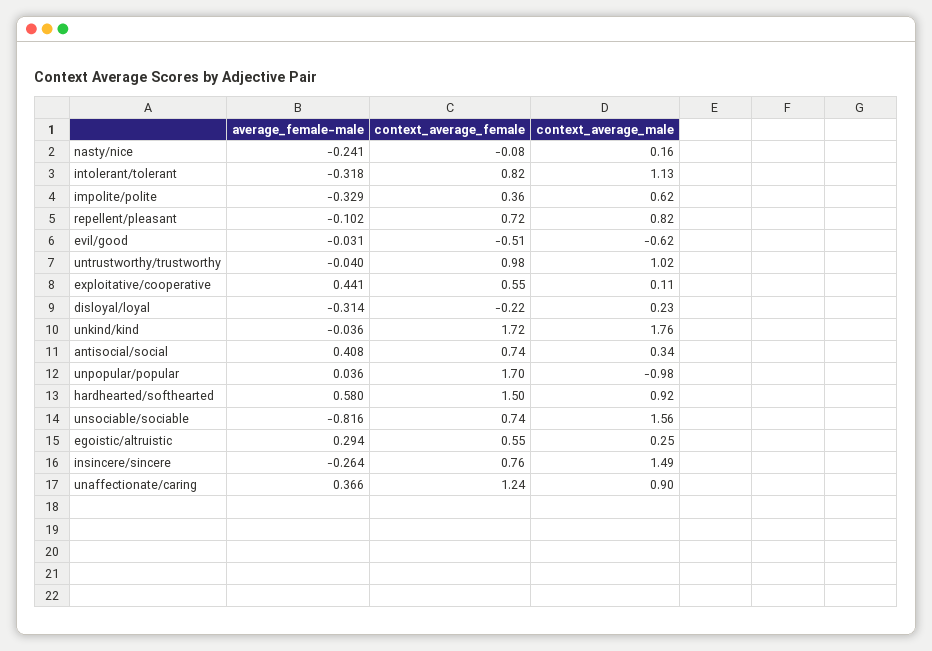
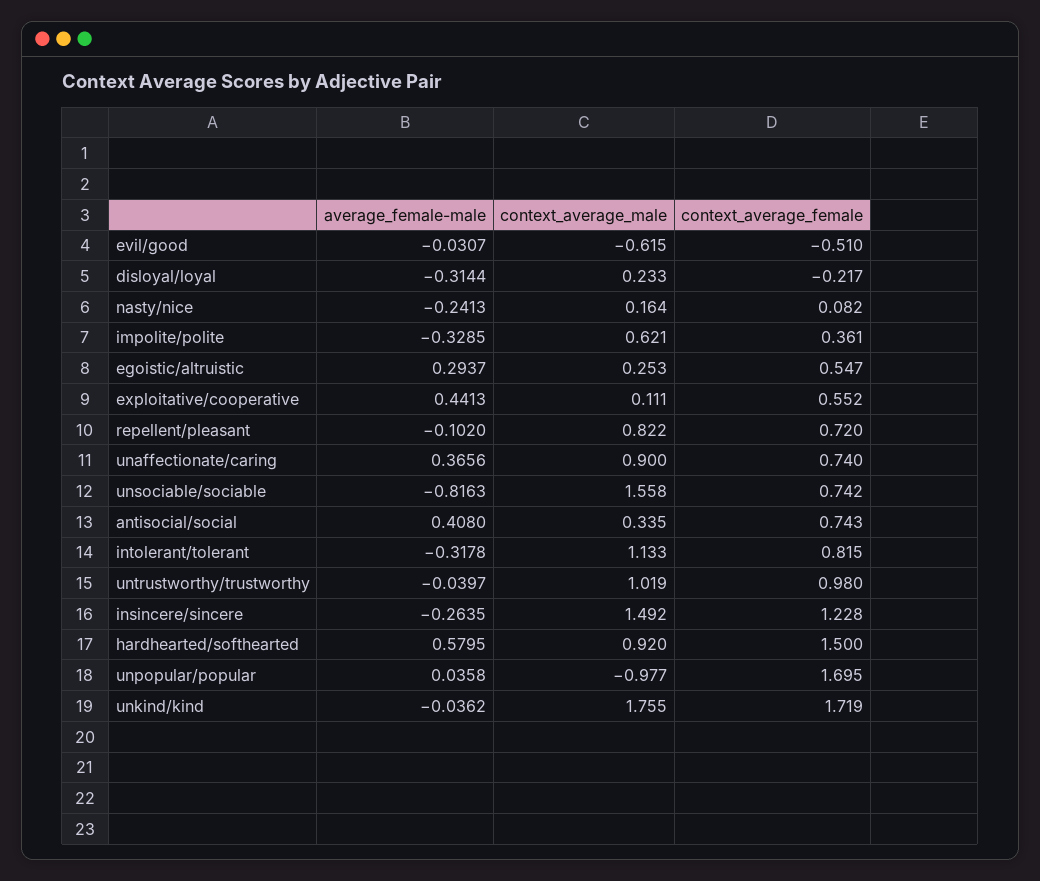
  {
    "average_female-male": {
      "nasty/nice": -0.2413,
      "intolerant/tolerant": -0.3178,
      "impolite/polite": -0.3285,
      "repellent/pleasant": -0.102,
      "evil/good": -0.0307,
      "untrustworthy/trustworthy": -0.0397,
      "exploitative/cooperative": 0.4413,
      "disloyal/loyal": -0.3144,
      "unkind/kind": -0.0362,
      "antisocial/social": 0.408,
      "unpopular/popular": 0.0358,
      "hardhearted/softhearted": 0.5795,
      "unsociable/sociable": -0.8163,
      "egoistic/altruistic": 0.2937,
      "insincere/sincere": -0.2635,
      "unaffectionate/caring": 0.3656
    },
    "context_average_female": {
-     "nasty/nice": -0.08,
+     "nasty/nice": 0.082,
      "intolerant/tolerant": 0.815,
      "impolite/polite": 0.361,
      "repellent/pleasant": 0.72,
      "evil/good": -0.51,
      "untrustworthy/trustworthy": 0.98,
      "exploitative/cooperative": 0.552,
      "disloyal/loyal": -0.217,
      "unkind/kind": 1.719,
      "antisocial/social": 0.743,
      "unpopular/popular": 1.695,
      "hardhearted/softhearted": 1.5,
      "unsociable/sociable": 0.742,
      "egoistic/altruistic": 0.547,
-     "insincere/sincere": 0.76,
+     "insincere/sincere": 1.228,
-     "unaffectionate/caring": 1.24
+     "unaffectionate/caring": 0.74
    },
    "context_average_male": {
      "nasty/nice": 0.164,
      "intolerant/tolerant": 1.133,
      "impolite/polite": 0.621,
      "repellent/pleasant": 0.822,
      "evil/good": -0.615,
      "untrustworthy/trustworthy": 1.019,
      "exploitative/cooperative": 0.111,
      "disloyal/loyal": 0.233,
      "unkind/kind": 1.755,
      "antisocial/social": 0.335,
      "unpopular/popular": -0.977,
      "hardhearted/softhearted": 0.92,
      "unsociable/sociable": 1.558,
      "egoistic/altruistic": 0.253,
      "insincere/sincere": 1.492,
      "unaffectionate/caring": 0.9
    }
  }

